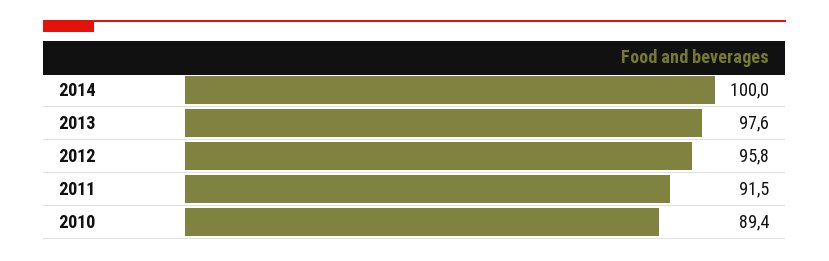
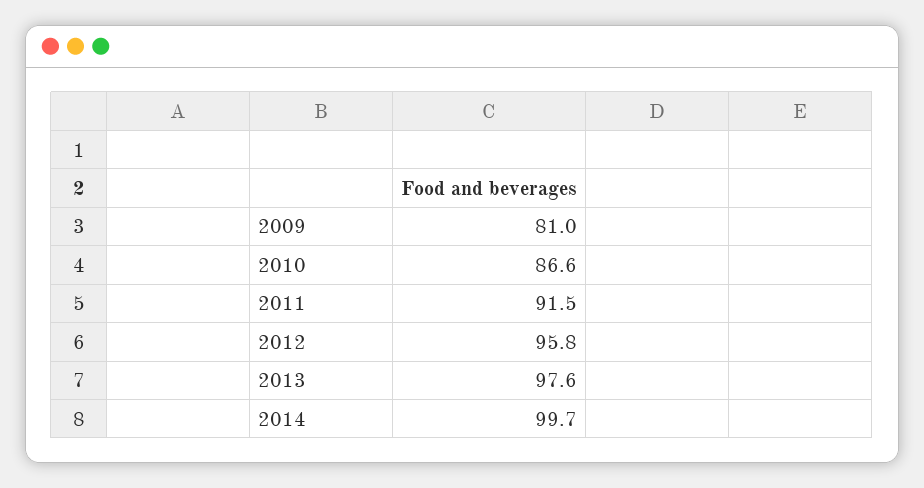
  {
-   "2014": 100,
+   "2014": 99.7,
    "2013": 97.6,
    "2012": 95.8,
    "2011": 91.5,
-   "2010": 89.4
+   "2010": 86.6,
+   "2009": 81
  }

